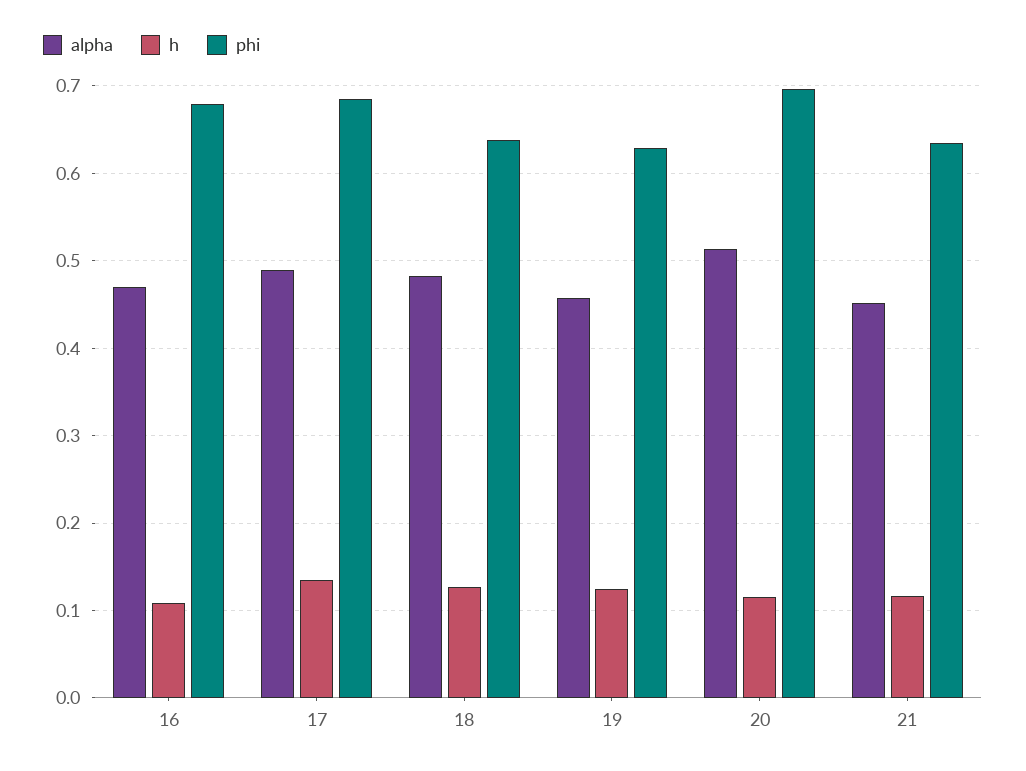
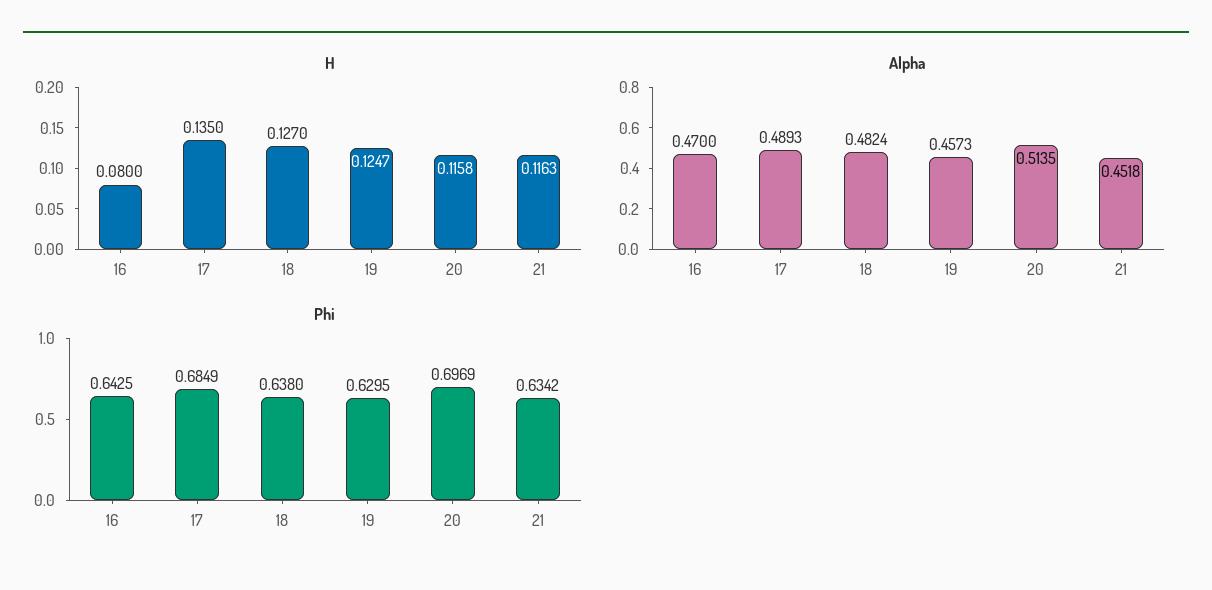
  {
    "alpha": {
      "16": 0.47,
      "17": 0.4893,
      "18": 0.4824,
      "19": 0.4573,
      "20": 0.5135,
      "21": 0.4518
    },
    "h": {
-     "16": 0.11,
+     "16": 0.08,
      "17": 0.135,
      "18": 0.127,
      "19": 0.1247,
      "20": 0.1158,
      "21": 0.1163
    },
    "phi": {
-     "16": 0.68,
+     "16": 0.6425,
      "17": 0.6849,
      "18": 0.638,
      "19": 0.6295,
      "20": 0.6969,
      "21": 0.6342
    }
  }

